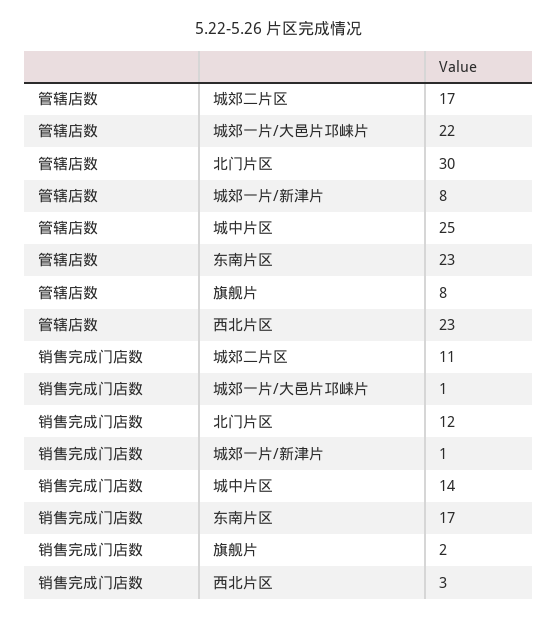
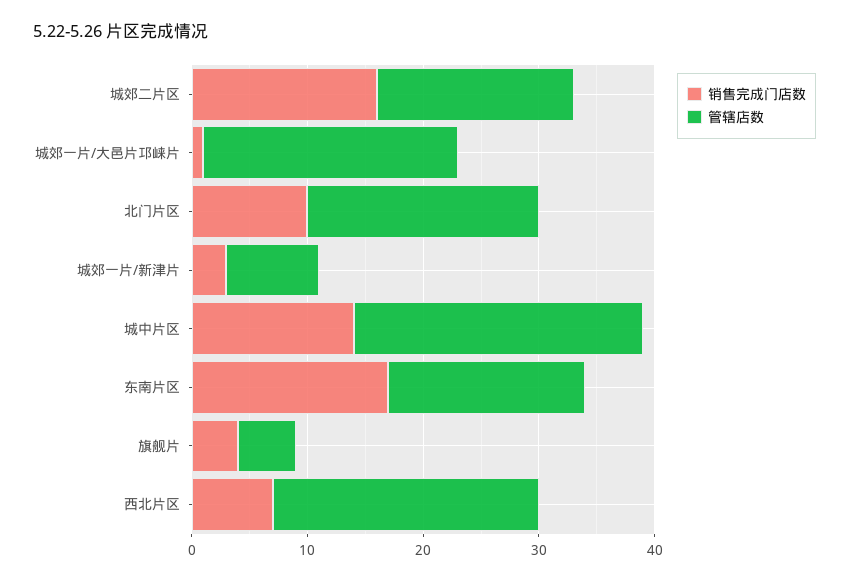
  {
    "管辖店数": {
      "城郊二片区": 17,
      "城郊一片/大邑片邛崃片": 22,
-     "北门片区": 30,
+     "北门片区": 20,
      "城郊一片/新津片": 8,
      "城中片区": 25,
-     "东南片区": 23,
+     "东南片区": 17,
-     "旗舰片": 8,
+     "旗舰片": 5,
      "西北片区": 23
    },
    "销售完成门店数": {
-     "城郊二片区": 11,
+     "城郊二片区": 16,
      "城郊一片/大邑片邛崃片": 1,
-     "北门片区": 12,
+     "北门片区": 10,
-     "城郊一片/新津片": 1,
+     "城郊一片/新津片": 3,
      "城中片区": 14,
      "东南片区": 17,
-     "旗舰片": 2,
+     "旗舰片": 4,
-     "西北片区": 3
+     "西北片区": 7
    }
  }

